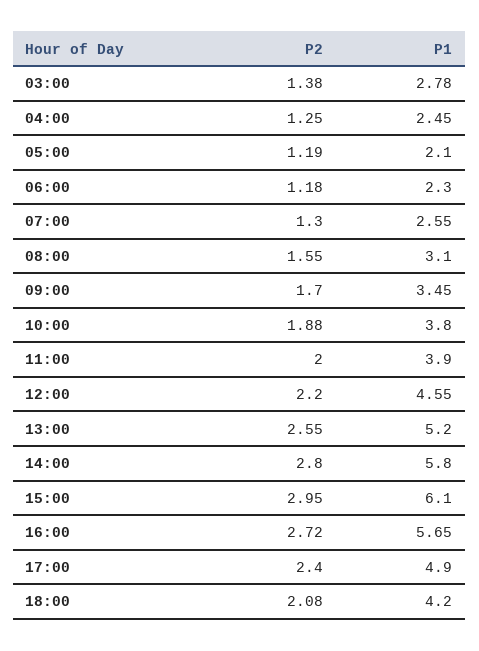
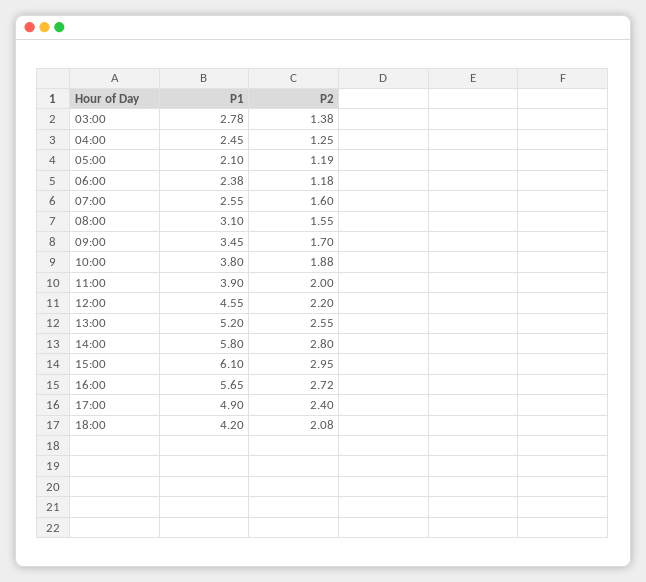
  {
    "P2": {
      "03:00": 1.38,
      "04:00": 1.25,
      "05:00": 1.19,
      "06:00": 1.18,
-     "07:00": 1.3,
+     "07:00": 1.6,
      "08:00": 1.55,
      "09:00": 1.7,
      "10:00": 1.88,
      "11:00": 2,
      "12:00": 2.2,
      "13:00": 2.55,
      "14:00": 2.8,
      "15:00": 2.95,
      "16:00": 2.72,
      "17:00": 2.4,
      "18:00": 2.08
    },
    "P1": {
      "03:00": 2.78,
      "04:00": 2.45,
      "05:00": 2.1,
-     "06:00": 2.3,
+     "06:00": 2.38,
      "07:00": 2.55,
      "08:00": 3.1,
      "09:00": 3.45,
      "10:00": 3.8,
      "11:00": 3.9,
      "12:00": 4.55,
      "13:00": 5.2,
      "14:00": 5.8,
      "15:00": 6.1,
      "16:00": 5.65,
      "17:00": 4.9,
      "18:00": 4.2
    }
  }

